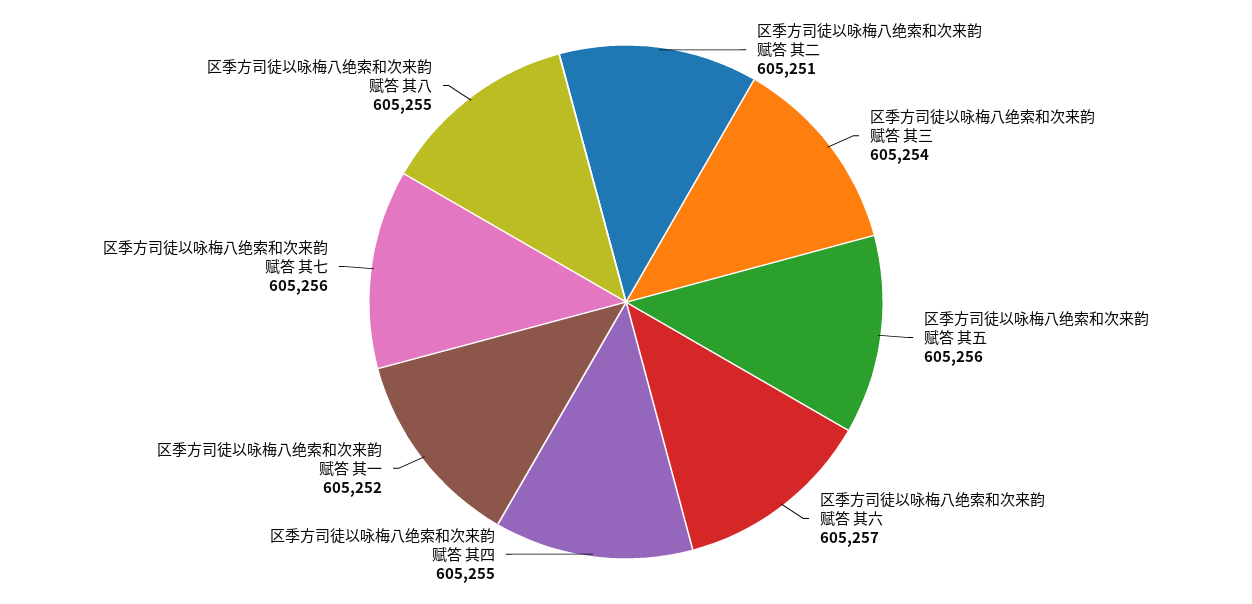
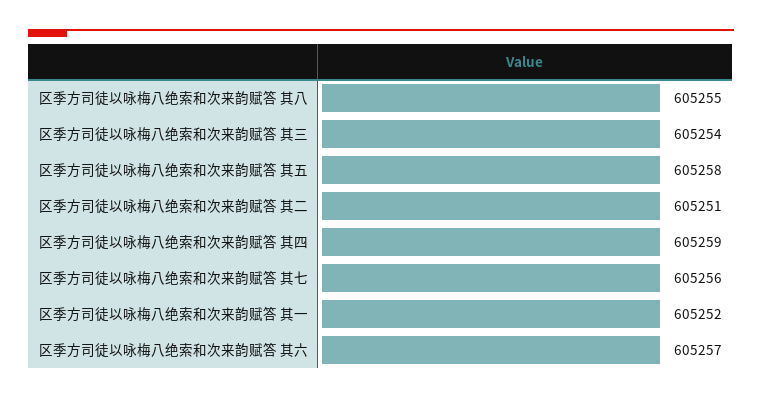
  {
    "区季方司徒以咏梅八绝索和次来韵赋答 其二": 605251,
    "区季方司徒以咏梅八绝索和次来韵赋答 其三": 605254,
-   "区季方司徒以咏梅八绝索和次来韵赋答 其五": 605256,
+   "区季方司徒以咏梅八绝索和次来韵赋答 其五": 605258,
    "区季方司徒以咏梅八绝索和次来韵赋答 其六": 605257,
-   "区季方司徒以咏梅八绝索和次来韵赋答 其四": 605255,
+   "区季方司徒以咏梅八绝索和次来韵赋答 其四": 605259,
    "区季方司徒以咏梅八绝索和次来韵赋答 其一": 605252,
    "区季方司徒以咏梅八绝索和次来韵赋答 其七": 605256,
    "区季方司徒以咏梅八绝索和次来韵赋答 其八": 605255
  }

